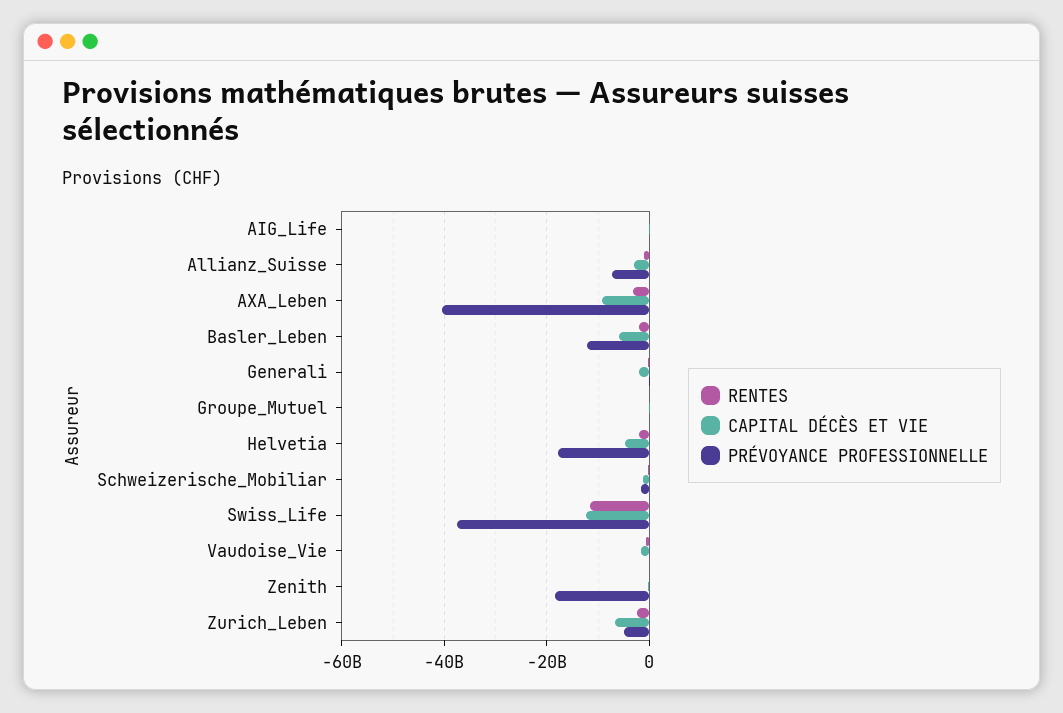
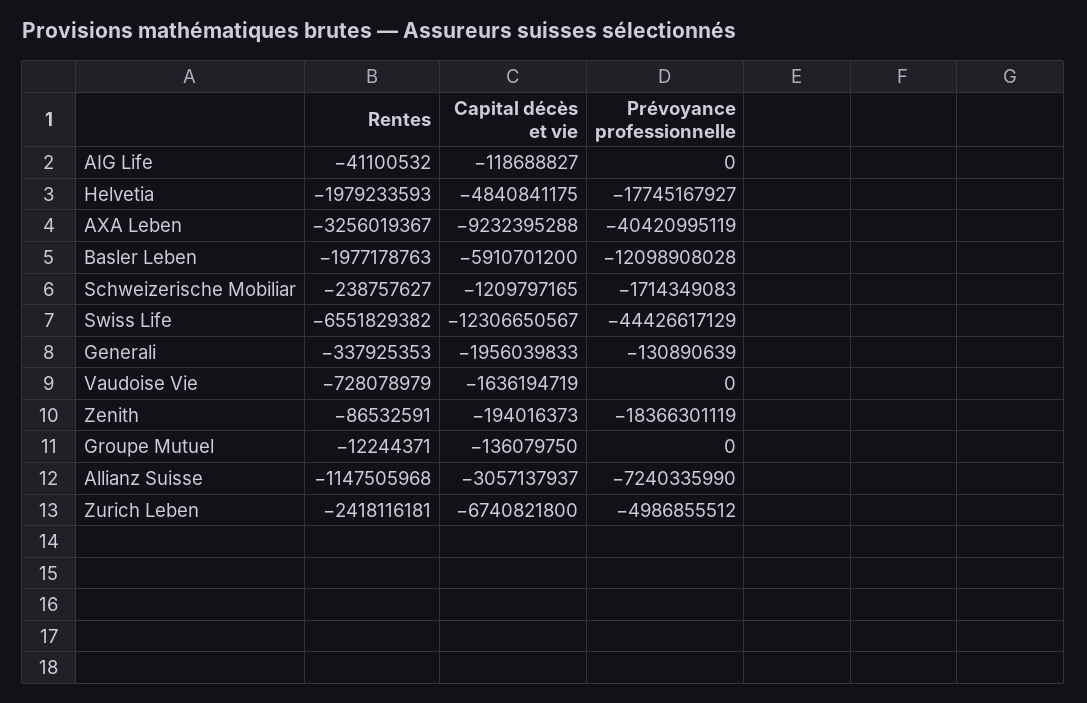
  {
    "RENTES": {
      "AIG_Life": -41100532,
      "Allianz_Suisse": -1147505968,
      "AXA_Leben": -3256019367,
      "Basler_Leben": -1977178763,
      "Generali": -337925353,
      "Groupe_Mutuel": -12244371,
      "Helvetia": -1979233593,
      "Schweizerische_Mobiliar": -238757627,
-     "Swiss_Life": -12000000000,
+     "Swiss_Life": -6551829382,
      "Vaudoise_Vie": -728078979,
      "Zenith": -86532591,
      "Zurich_Leben": -2418116181
    },
    "CAPITAL DÉCÈS ET VIE": {
      "AIG_Life": -118688827,
      "Allianz_Suisse": -3057137937,
      "AXA_Leben": -9232395288,
      "Basler_Leben": -5910701200,
      "Generali": -1956039833,
      "Groupe_Mutuel": -136079750,
      "Helvetia": -4840841175,
      "Schweizerische_Mobiliar": -1209797165,
      "Swiss_Life": -12306650567,
      "Vaudoise_Vie": -1636194719,
      "Zenith": -194016373,
      "Zurich_Leben": -6740821800
    },
    "PRÉVOYANCE PROFESSIONNELLE": {
      "AIG_Life": 0,
      "Allianz_Suisse": -7240335990,
      "AXA_Leben": -40420995119,
      "Basler_Leben": -12098908028,
      "Generali": -130890639,
      "Groupe_Mutuel": 0,
      "Helvetia": -17745167927,
      "Schweizerische_Mobiliar": -1714349083,
-     "Swiss_Life": -38000000000,
+     "Swiss_Life": -44426617129,
      "Vaudoise_Vie": 0,
      "Zenith": -18366301119,
      "Zurich_Leben": -4986855512
    }
  }

